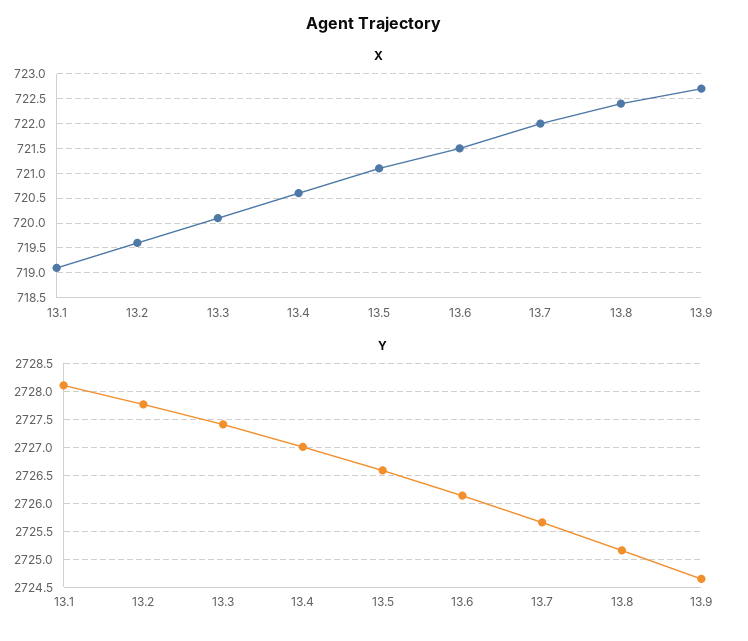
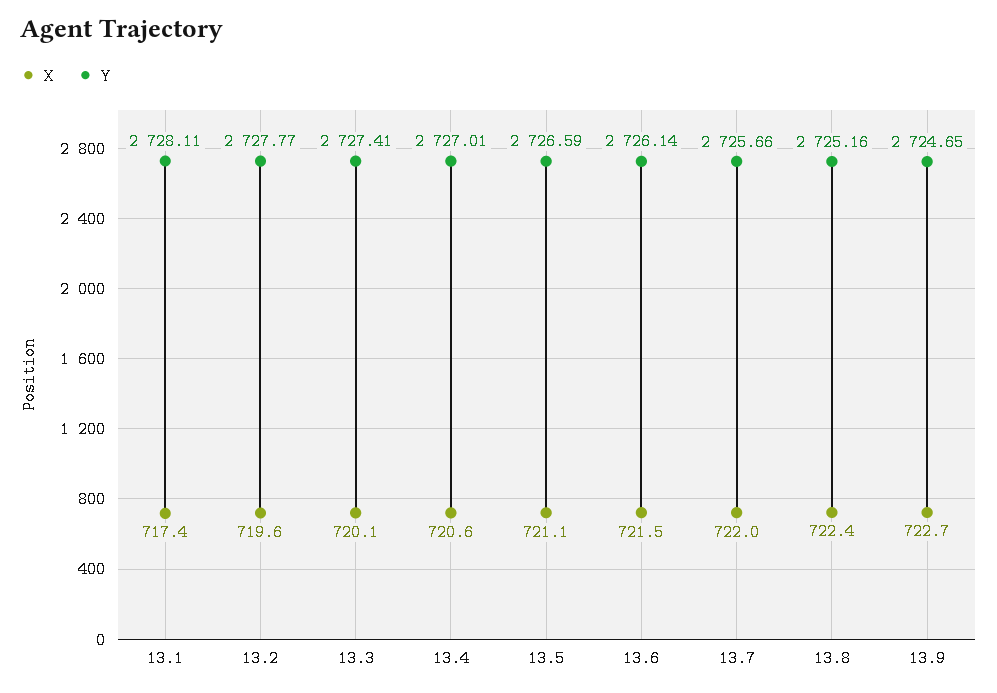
  {
    "X": {
-     "13.1": 719,
+     "13.1": 717.4,
      "13.2": 719.6,
      "13.3": 720.1,
      "13.4": 720.6,
      "13.5": 721.1,
      "13.6": 721.5,
      "13.7": 722,
      "13.8": 722.4,
      "13.9": 722.7
    },
    "Y": {
      "13.1": 2728.11,
      "13.2": 2727.77,
      "13.3": 2727.41,
      "13.4": 2727.01,
      "13.5": 2726.59,
      "13.6": 2726.14,
      "13.7": 2725.66,
      "13.8": 2725.16,
      "13.9": 2724.65
    }
  }

